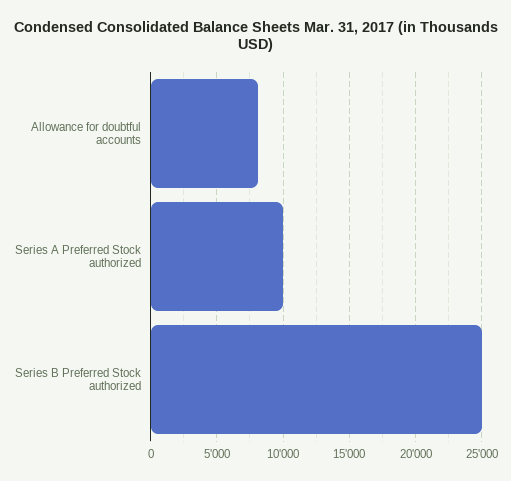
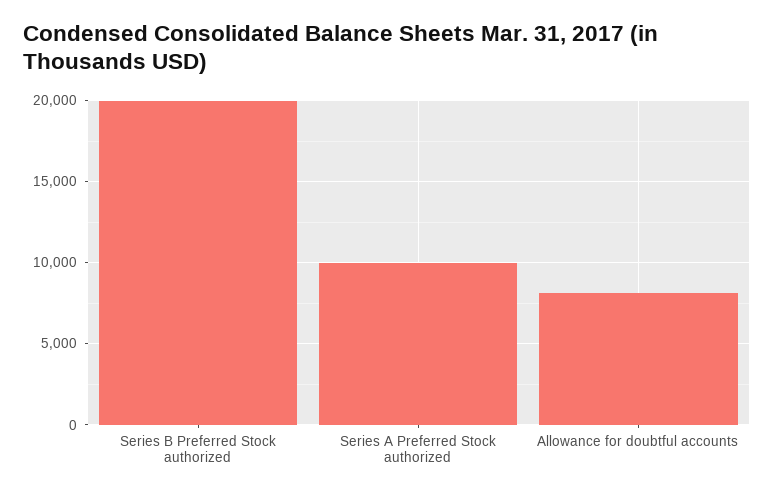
  {
    "Allowance for doubtful accounts": 8000,
    "Series A Preferred Stock authorized": 10000,
-   "Series B Preferred Stock authorized": 25000
+   "Series B Preferred Stock authorized": 20000
  }

